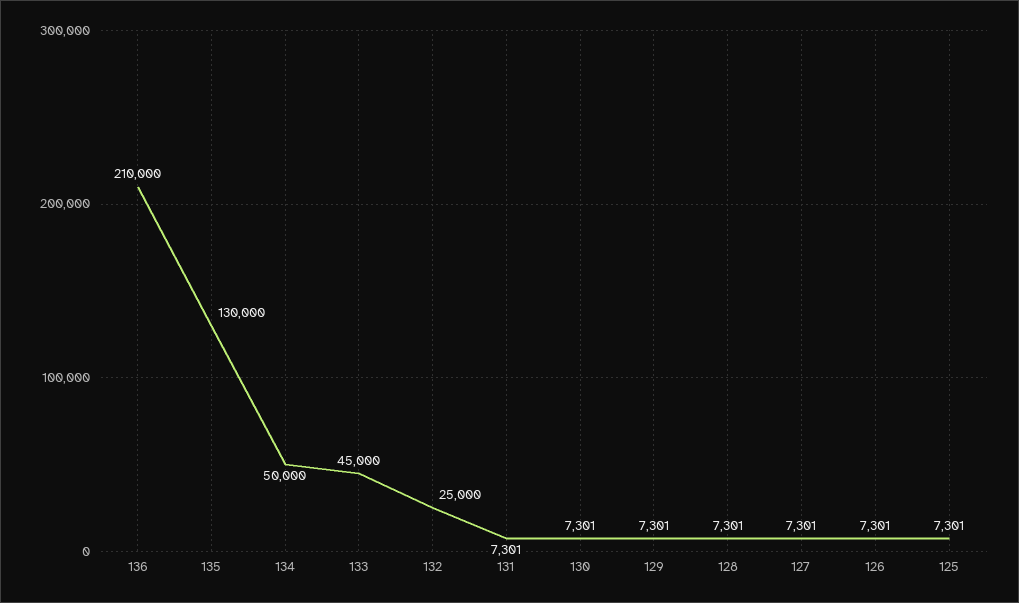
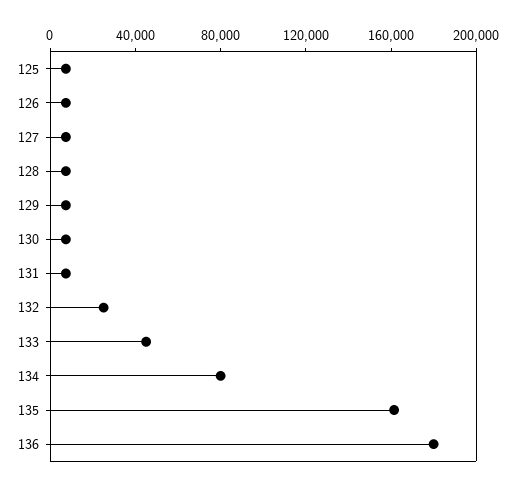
  {
-   "136": 210000,
+   "136": 180000,
-   "135": 130000,
+   "135": 160000,
-   "134": 50000,
+   "134": 80000,
    "133": 45000,
    "132": 25000,
    "131": 7301,
    "130": 7301,
    "129": 7301,
    "128": 7301,
    "127": 7301,
    "126": 7301,
    "125": 7301
  }

